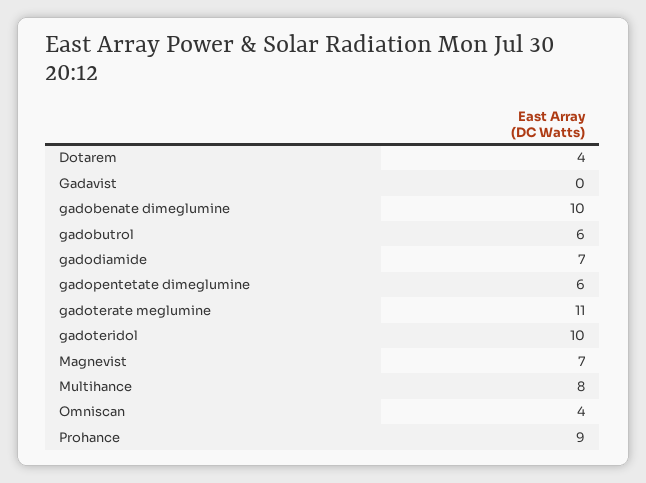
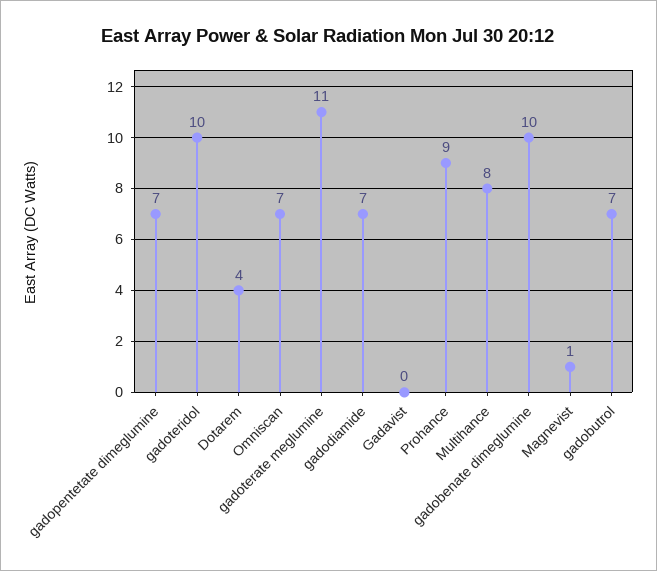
  {
    "Dotarem": 4,
    "Gadavist": 0,
    "gadobenate dimeglumine": 10,
-   "gadobutrol": 6,
+   "gadobutrol": 7,
    "gadodiamide": 7,
-   "gadopentetate dimeglumine": 6,
+   "gadopentetate dimeglumine": 7,
    "gadoterate meglumine": 11,
    "gadoteridol": 10,
-   "Magnevist": 7,
+   "Magnevist": 1,
    "Multihance": 8,
-   "Omniscan": 4,
+   "Omniscan": 7,
    "Prohance": 9
  }

